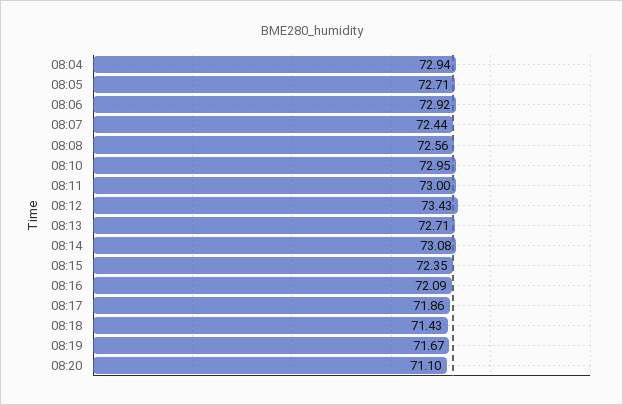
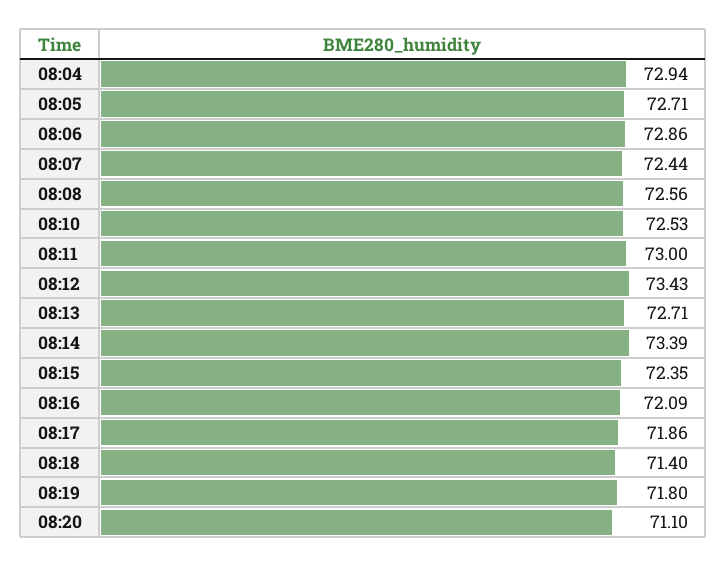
  {
    "08:04": 72.94,
    "08:05": 72.71,
-   "08:06": 72.92,
+   "08:06": 72.86,
    "08:07": 72.44,
    "08:08": 72.56,
-   "08:10": 72.95,
+   "08:10": 72.53,
    "08:11": 73,
    "08:12": 73.43,
    "08:13": 72.71,
-   "08:14": 73.08,
+   "08:14": 73.39,
    "08:15": 72.35,
    "08:16": 72.09,
    "08:17": 71.86,
-   "08:18": 71.43,
+   "08:18": 71.4,
-   "08:19": 71.67,
+   "08:19": 71.8,
    "08:20": 71.1
  }

